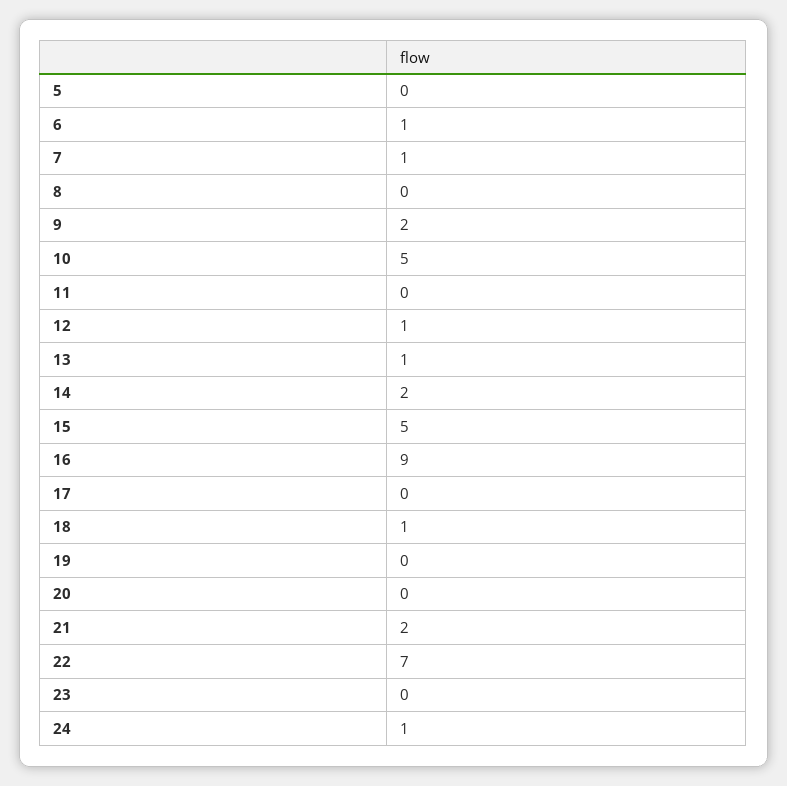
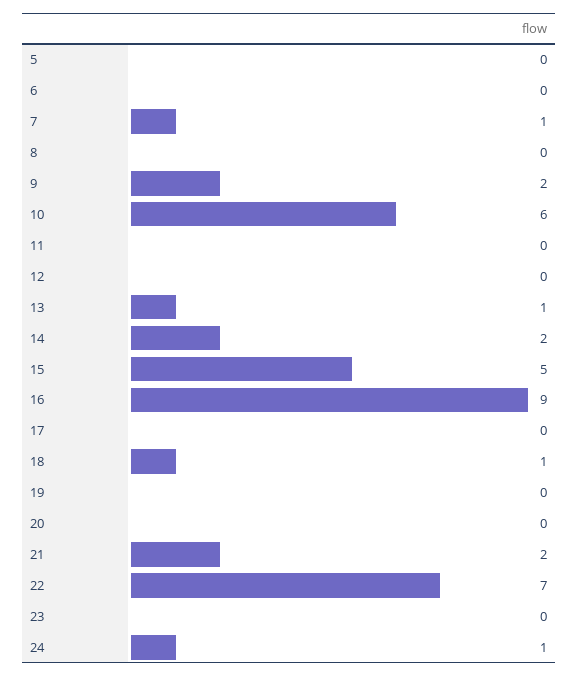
  {
    "5": 0,
-   "6": 1,
+   "6": 0,
    "7": 1,
    "8": 0,
    "9": 2,
-   "10": 5,
+   "10": 6,
    "11": 0,
-   "12": 1,
+   "12": 0,
    "13": 1,
    "14": 2,
    "15": 5,
    "16": 9,
    "17": 0,
    "18": 1,
    "19": 0,
    "20": 0,
    "21": 2,
    "22": 7,
    "23": 0,
    "24": 1
  }

